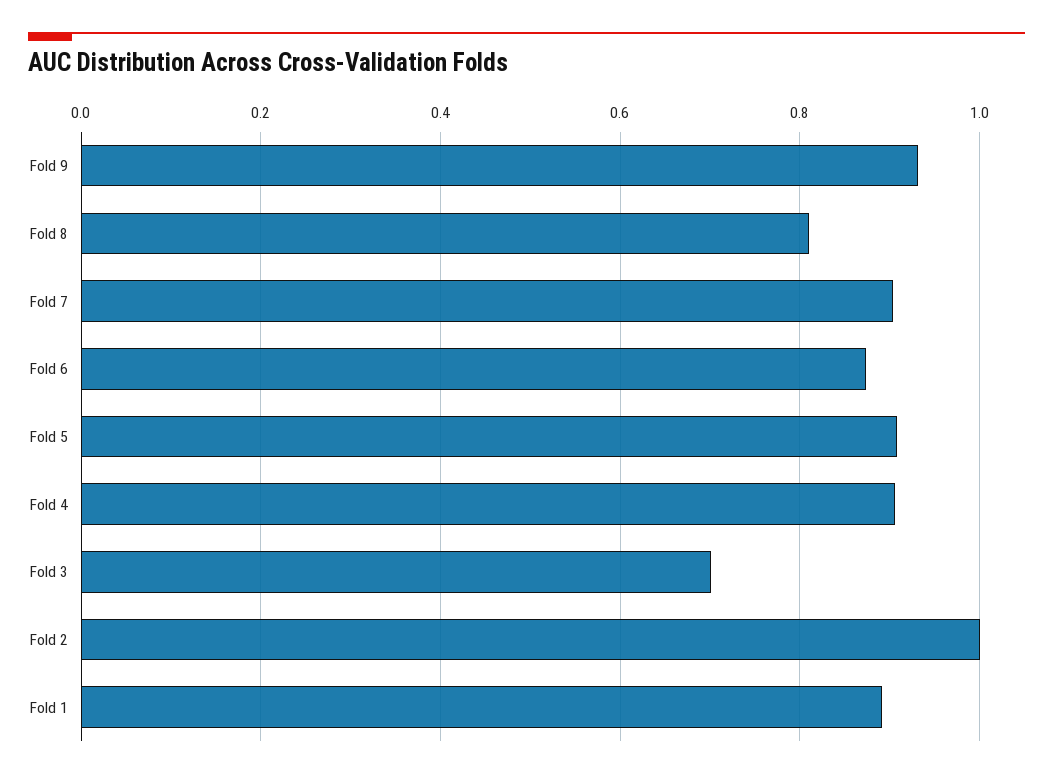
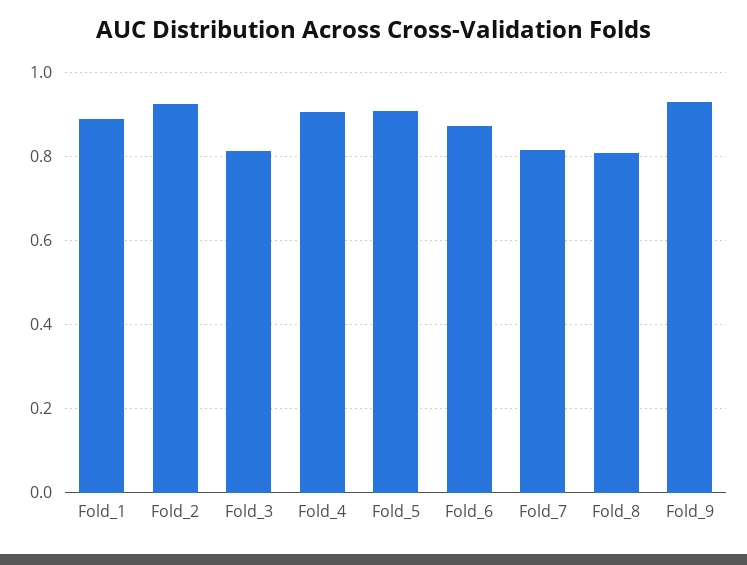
  {
    "Fold 9": 0.94,
    "Fold 8": 0.82,
-   "Fold 7": 0.9,
+   "Fold 7": 0.82,
    "Fold 6": 0.88,
    "Fold 5": 0.9,
    "Fold 4": 0.9,
-   "Fold 3": 0.7,
+   "Fold 3": 0.82,
-   "Fold 2": 1,
+   "Fold 2": 0.92,
    "Fold 1": 0.9
  }

